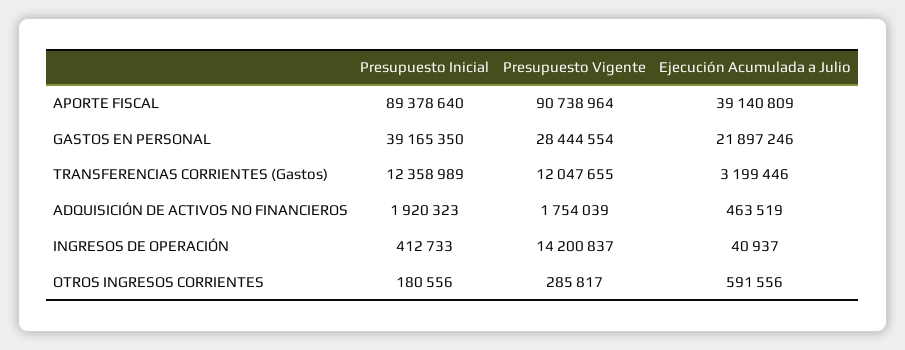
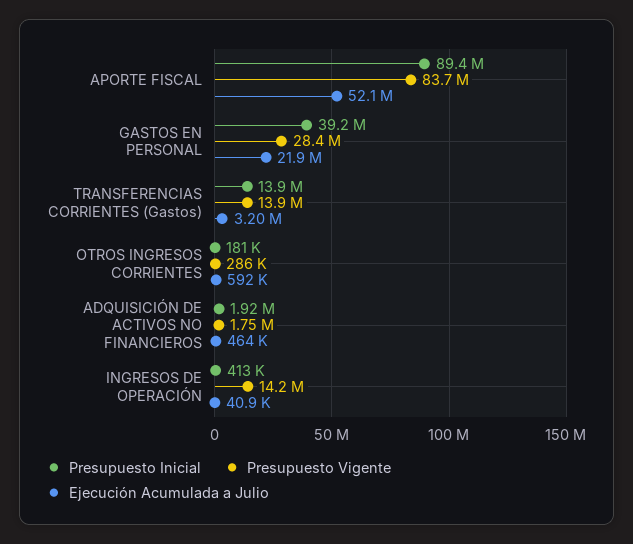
  {
    "Presupuesto Inicial": {
      "APORTE FISCAL": 89378640,
      "GASTOS EN PERSONAL": 39165350,
-     "TRANSFERENCIAS CORRIENTES (Gastos)": 12358989,
+     "TRANSFERENCIAS CORRIENTES (Gastos)": 13900000,
      "ADQUISICIÓN DE ACTIVOS NO FINANCIEROS": 1920323,
      "INGRESOS DE OPERACIÓN": 412733,
      "OTROS INGRESOS CORRIENTES": 180556
    },
    "Presupuesto Vigente": {
-     "APORTE FISCAL": 90738964,
+     "APORTE FISCAL": 83700000,
      "GASTOS EN PERSONAL": 28444554,
-     "TRANSFERENCIAS CORRIENTES (Gastos)": 12047655,
+     "TRANSFERENCIAS CORRIENTES (Gastos)": 13900000,
      "ADQUISICIÓN DE ACTIVOS NO FINANCIEROS": 1754039,
      "INGRESOS DE OPERACIÓN": 14200837,
      "OTROS INGRESOS CORRIENTES": 285817
    },
    "Ejecución Acumulada a Julio": {
-     "APORTE FISCAL": 39140809,
+     "APORTE FISCAL": 52100000,
      "GASTOS EN PERSONAL": 21897246,
      "TRANSFERENCIAS CORRIENTES (Gastos)": 3199446,
      "ADQUISICIÓN DE ACTIVOS NO FINANCIEROS": 463519,
      "INGRESOS DE OPERACIÓN": 40937,
      "OTROS INGRESOS CORRIENTES": 591556
    }
  }

